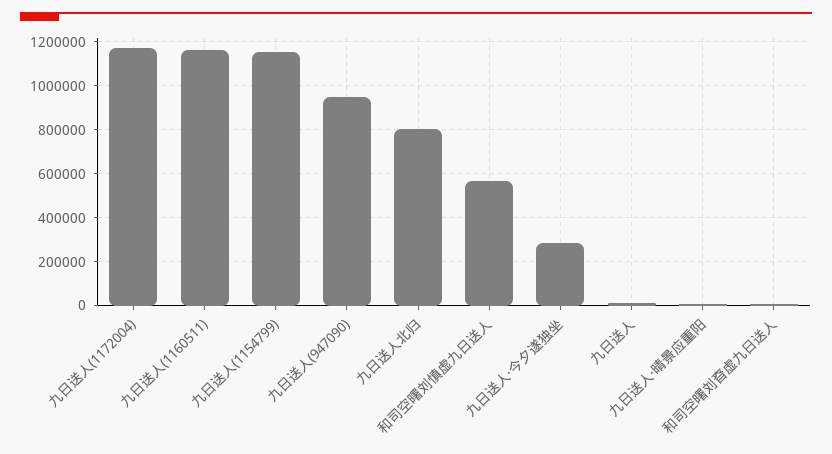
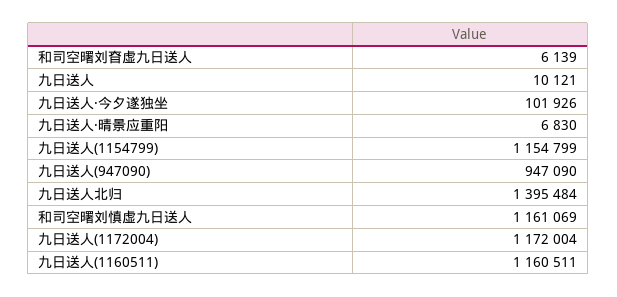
  {
    "九日送人(1172004)": 1172004,
    "九日送人(1160511)": 1160511,
    "九日送人(1154799)": 1154799,
    "九日送人(947090)": 947090,
-   "九日送人北归": 800000,
+   "九日送人北归": 1395484,
-   "和司空曙刘慎虚九日送人": 550000,
+   "和司空曙刘慎虚九日送人": 1161069,
-   "九日送人·今夕遂独坐": 300000,
+   "九日送人·今夕遂独坐": 101926,
    "九日送人": 10121,
    "九日送人·晴景应重阳": 6830,
    "和司空曙刘昚虚九日送人": 6139
  }

